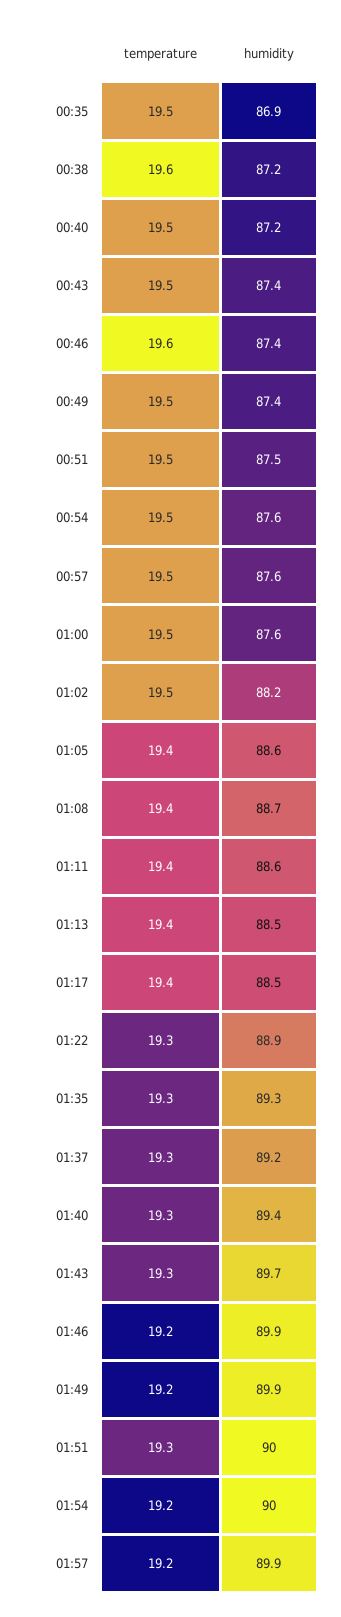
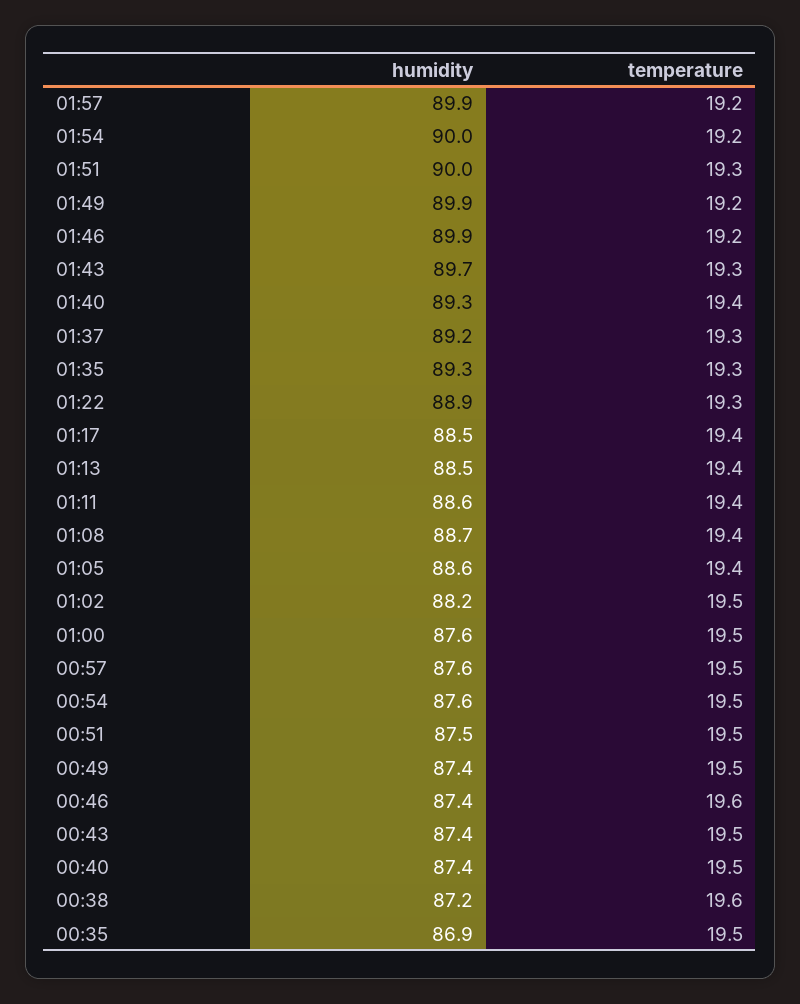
  {
    "temperature": {
      "00:35": 19.5,
      "00:38": 19.6,
      "00:40": 19.5,
      "00:43": 19.5,
      "00:46": 19.6,
      "00:49": 19.5,
      "00:51": 19.5,
      "00:54": 19.5,
      "00:57": 19.5,
      "01:00": 19.5,
      "01:02": 19.5,
      "01:05": 19.4,
      "01:08": 19.4,
      "01:11": 19.4,
      "01:13": 19.4,
      "01:17": 19.4,
      "01:22": 19.3,
      "01:35": 19.3,
      "01:37": 19.3,
-     "01:40": 19.3,
+     "01:40": 19.4,
      "01:43": 19.3,
      "01:46": 19.2,
      "01:49": 19.2,
      "01:51": 19.3,
      "01:54": 19.2,
      "01:57": 19.2
    },
    "humidity": {
      "00:35": 86.9,
      "00:38": 87.2,
-     "00:40": 87.2,
+     "00:40": 87.4,
      "00:43": 87.4,
      "00:46": 87.4,
      "00:49": 87.4,
      "00:51": 87.5,
      "00:54": 87.6,
      "00:57": 87.6,
      "01:00": 87.6,
      "01:02": 88.2,
      "01:05": 88.6,
      "01:08": 88.7,
      "01:11": 88.6,
      "01:13": 88.5,
      "01:17": 88.5,
      "01:22": 88.9,
      "01:35": 89.3,
      "01:37": 89.2,
-     "01:40": 89.4,
+     "01:40": 89.3,
      "01:43": 89.7,
      "01:46": 89.9,
      "01:49": 89.9,
      "01:51": 90,
      "01:54": 90,
      "01:57": 89.9
    }
  }

